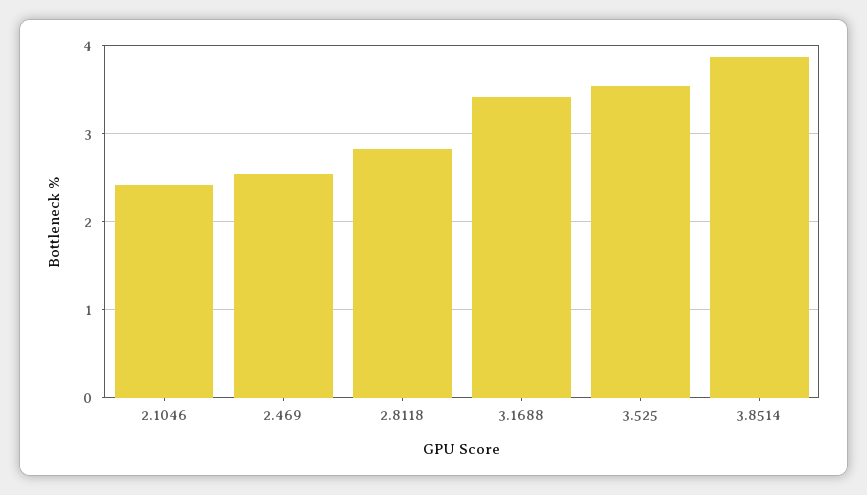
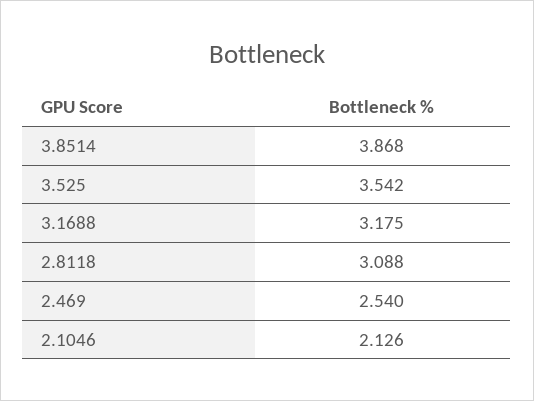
  {
-   "2.1046": 2.4,
+   "2.1046": 2.126,
    "2.469": 2.54,
-   "2.8118": 2.8,
+   "2.8118": 3.088,
-   "3.1688": 3.4,
+   "3.1688": 3.175,
    "3.525": 3.542,
    "3.8514": 3.868
  }

